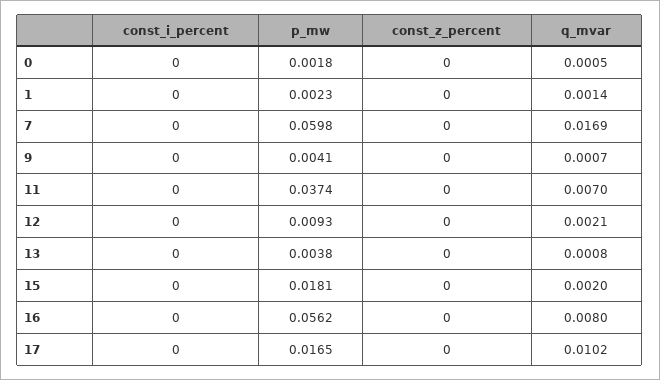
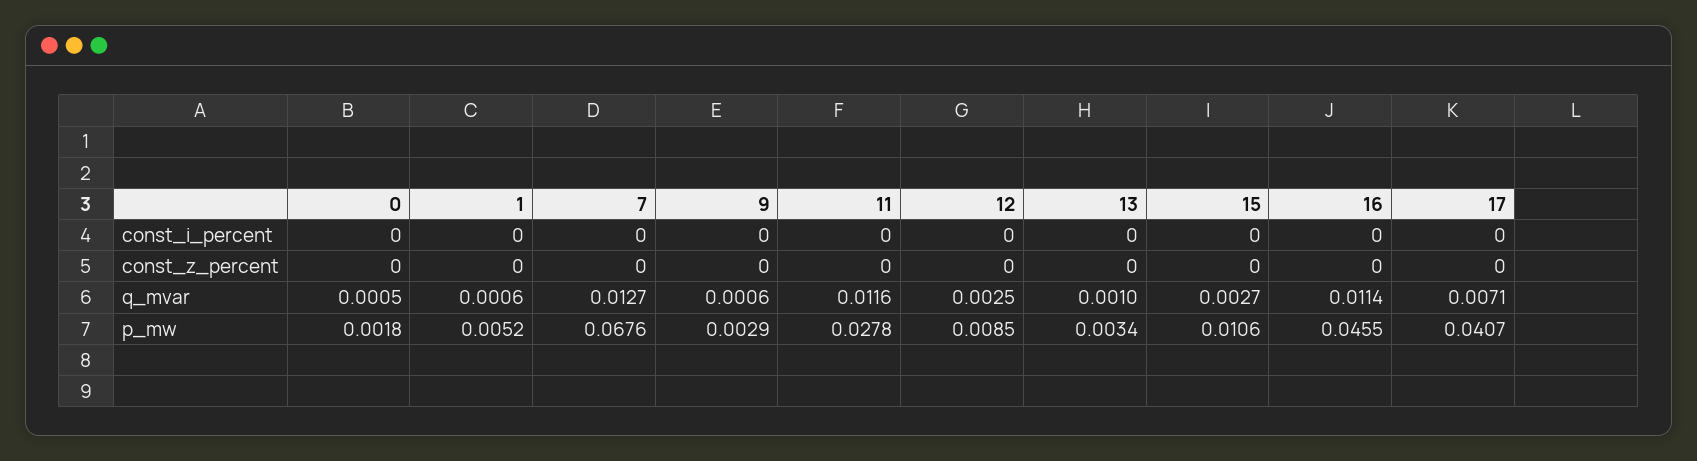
  {
    "const_i_percent": {
      "0": 0,
      "1": 0,
      "7": 0,
      "9": 0,
      "11": 0,
      "12": 0,
      "13": 0,
      "15": 0,
      "16": 0,
      "17": 0
    },
    "p_mw": {
      "0": 0.0018,
-     "1": 0.0023,
+     "1": 0.0052,
-     "7": 0.0598,
+     "7": 0.0676,
-     "9": 0.0041,
+     "9": 0.0029,
-     "11": 0.0374,
+     "11": 0.0278,
-     "12": 0.0093,
+     "12": 0.0085,
-     "13": 0.0038,
+     "13": 0.0034,
-     "15": 0.0181,
+     "15": 0.0106,
-     "16": 0.0562,
+     "16": 0.0455,
-     "17": 0.0165
+     "17": 0.0407
    },
    "const_z_percent": {
      "0": 0,
      "1": 0,
      "7": 0,
      "9": 0,
      "11": 0,
      "12": 0,
      "13": 0,
      "15": 0,
      "16": 0,
      "17": 0
    },
    "q_mvar": {
      "0": 0.0005,
-     "1": 0.0014,
+     "1": 0.0006,
-     "7": 0.0169,
+     "7": 0.0127,
-     "9": 0.0007,
+     "9": 0.0006,
-     "11": 0.007,
+     "11": 0.0116,
-     "12": 0.0021,
+     "12": 0.0025,
-     "13": 0.0008,
+     "13": 0.001,
-     "15": 0.002,
+     "15": 0.0027,
-     "16": 0.008,
+     "16": 0.0114,
-     "17": 0.0102
+     "17": 0.0071
    }
  }

